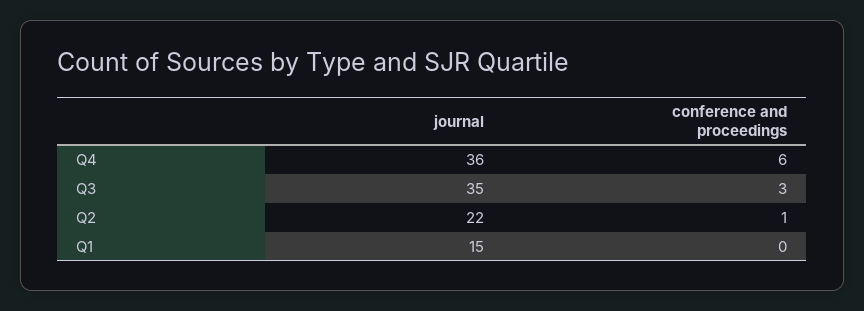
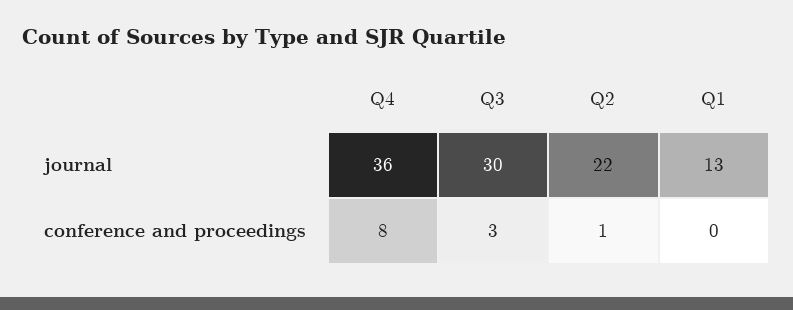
  {
    "journal": {
      "Q4": 36,
-     "Q3": 35,
+     "Q3": 30,
      "Q2": 22,
-     "Q1": 15
+     "Q1": 13
    },
    "conference and proceedings": {
-     "Q4": 6,
+     "Q4": 8,
      "Q3": 3,
      "Q2": 1,
      "Q1": 0
    }
  }

